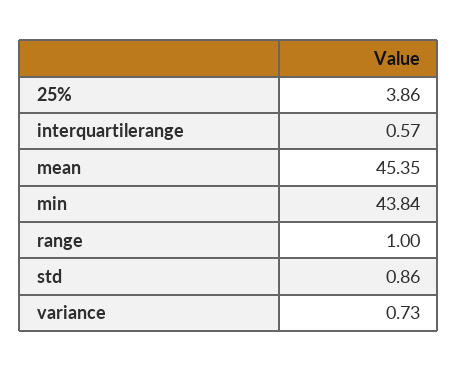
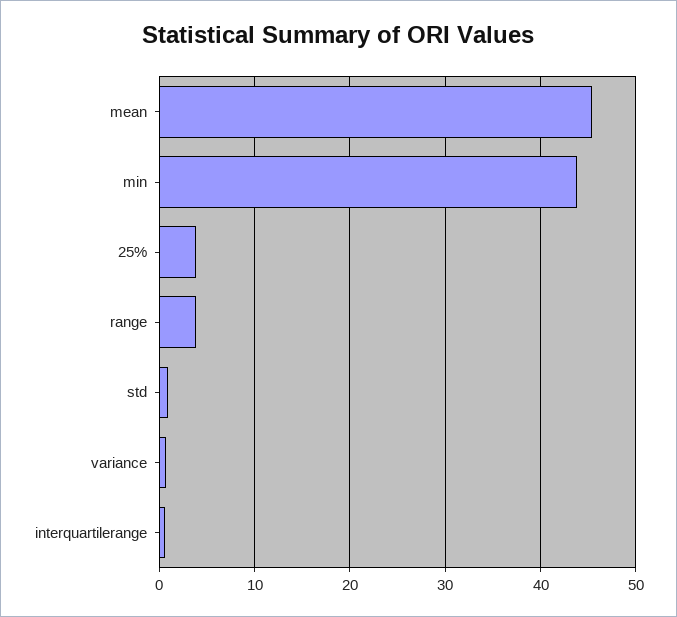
  {
    "25%": 3.86,
    "interquartilerange": 0.57,
    "mean": 45.35,
    "min": 43.84,
-   "range": 1,
+   "range": 4,
    "std": 0.86,
    "variance": 0.73
  }

